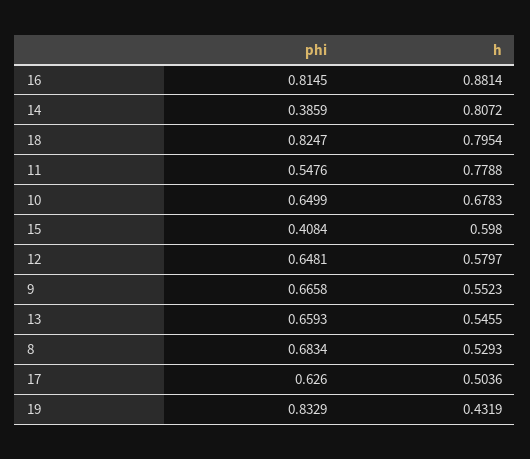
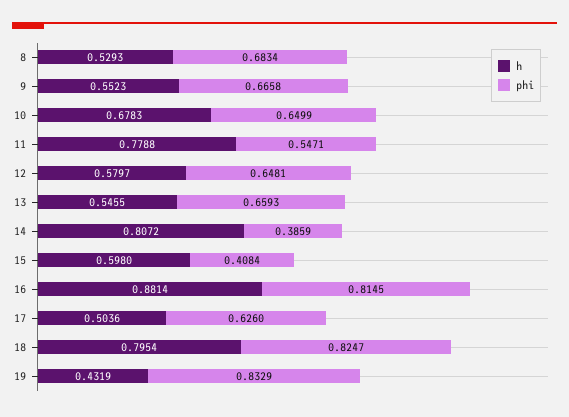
  {
    "phi": {
      "16": 0.8145,
      "14": 0.3859,
      "18": 0.8247,
-     "11": 0.5476,
+     "11": 0.5471,
      "10": 0.6499,
      "15": 0.4084,
      "12": 0.6481,
      "9": 0.6658,
      "13": 0.6593,
      "8": 0.6834,
      "17": 0.626,
      "19": 0.8329
    },
    "h": {
      "16": 0.8814,
      "14": 0.8072,
      "18": 0.7954,
      "11": 0.7788,
      "10": 0.6783,
      "15": 0.598,
      "12": 0.5797,
      "9": 0.5523,
      "13": 0.5455,
      "8": 0.5293,
      "17": 0.5036,
      "19": 0.4319
    }
  }

